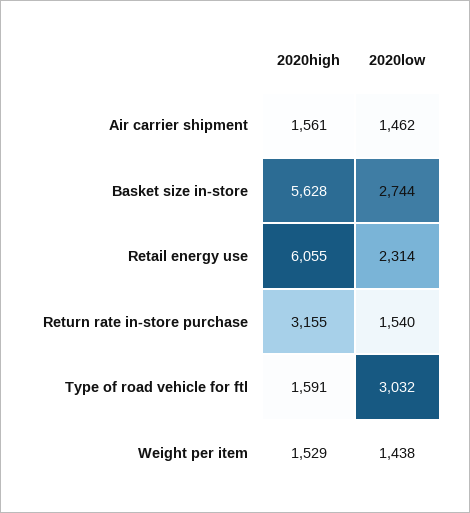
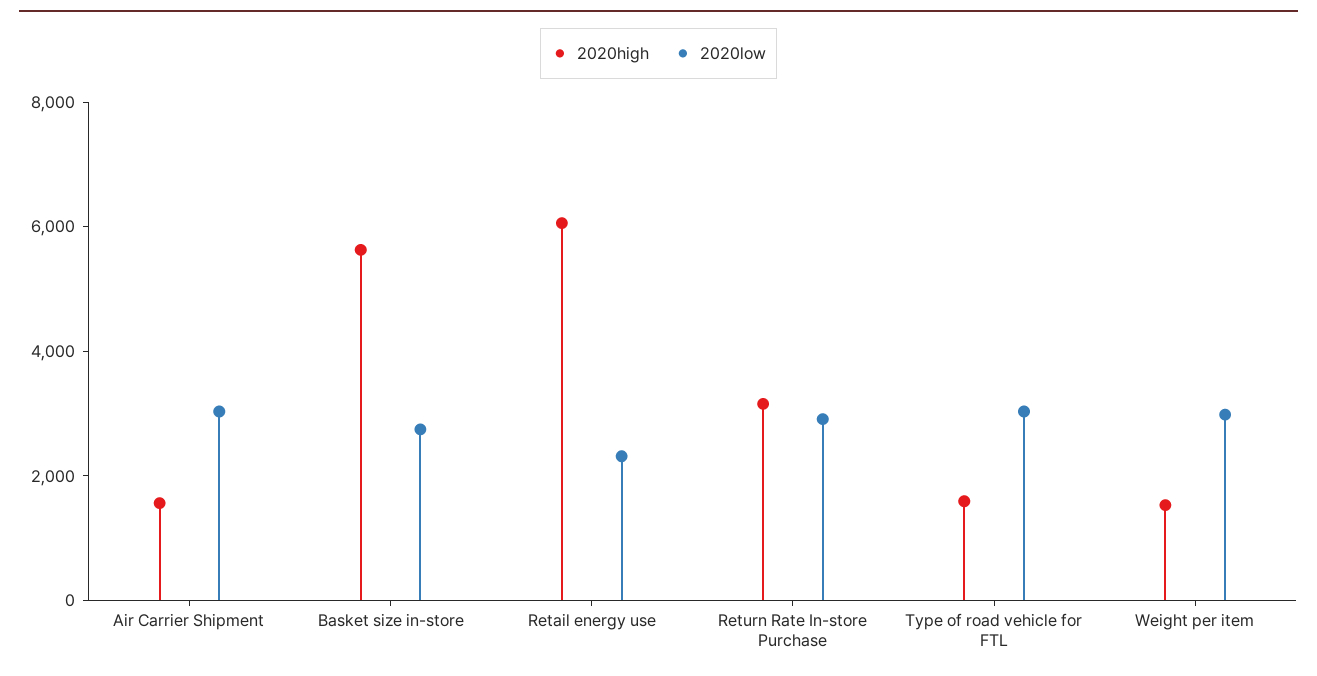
  {
    "2020high": {
      "Air carrier shipment": 1561,
      "Basket size in-store": 5628,
      "Retail energy use": 6055,
      "Return rate in-store purchase": 3155,
      "Type of road vehicle for ftl": 1591,
      "Weight per item": 1529
    },
    "2020low": {
-     "Air carrier shipment": 1462,
+     "Air carrier shipment": 3000,
      "Basket size in-store": 2744,
      "Retail energy use": 2314,
-     "Return rate in-store purchase": 1540,
+     "Return rate in-store purchase": 3000,
      "Type of road vehicle for ftl": 3032,
-     "Weight per item": 1438
+     "Weight per item": 3000
    }
  }

